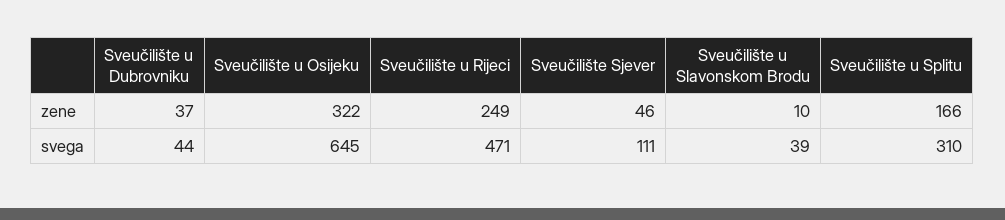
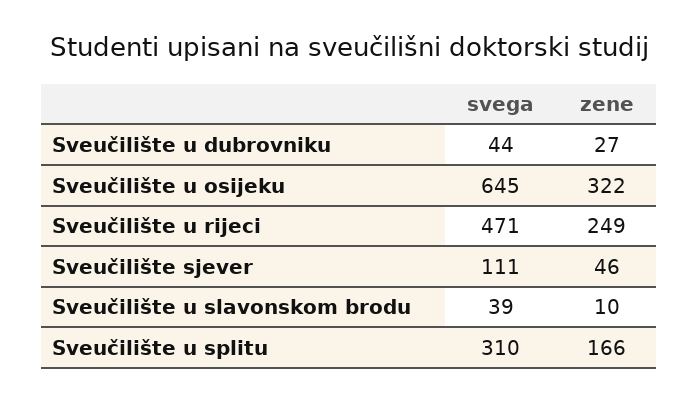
  {
    "Sveučilište u Dubrovniku": {
-     "zene": 37,
+     "zene": 27,
      "svega": 44
    },
    "Sveučilište u Osijeku": {
      "zene": 322,
      "svega": 645
    },
    "Sveučilište u Rijeci": {
      "zene": 249,
      "svega": 471
    },
    "Sveučilište Sjever": {
      "zene": 46,
      "svega": 111
    },
    "Sveučilište u Slavonskom Brodu": {
      "zene": 10,
      "svega": 39
    },
    "Sveučilište u Splitu": {
      "zene": 166,
      "svega": 310
    }
  }

